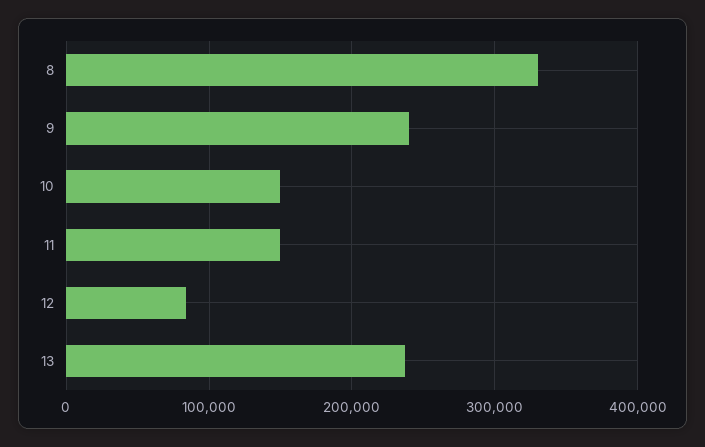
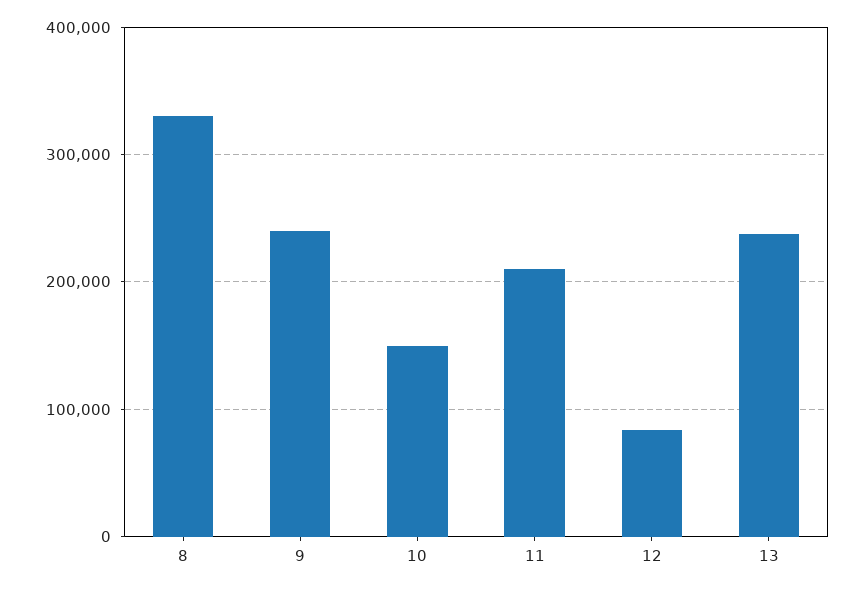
  {
    "8": 330000,
    "9": 240000,
    "10": 150000,
-   "11": 150000,
+   "11": 210000,
    "12": 80000,
    "13": 240000
  }

